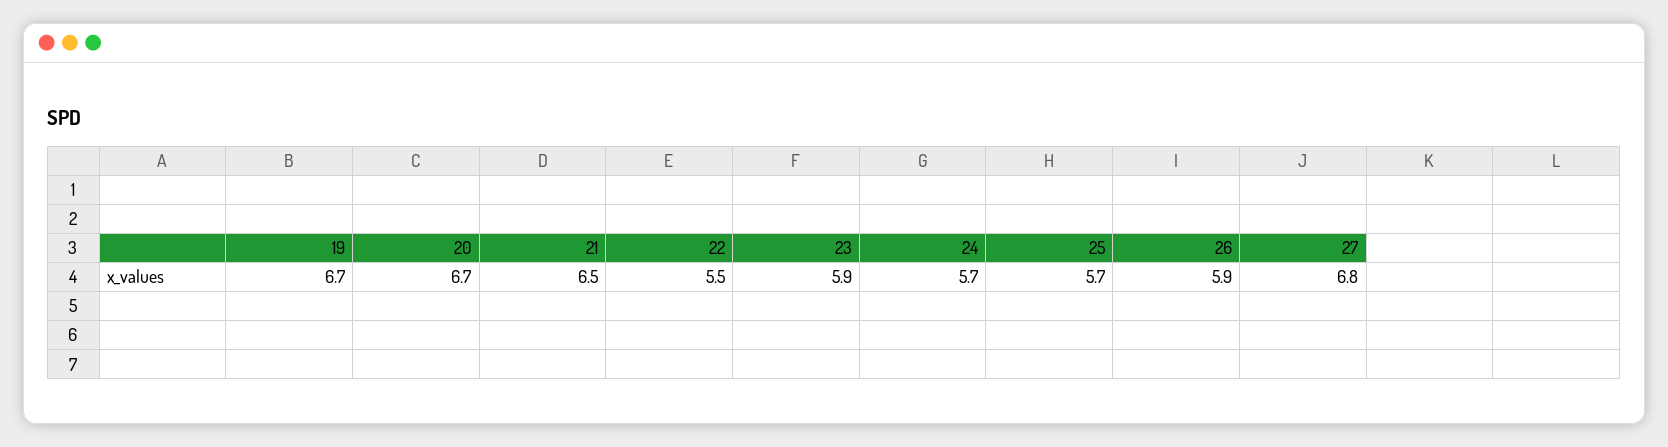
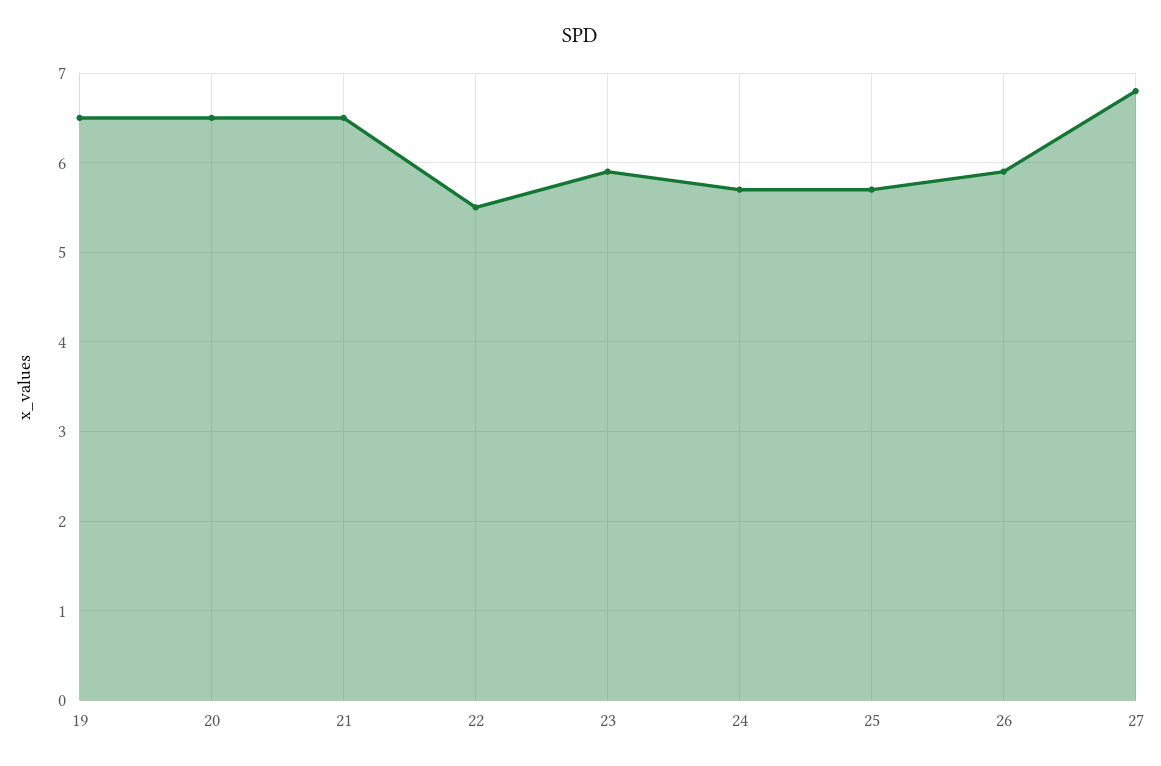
  {
-   "19": 6.7,
+   "19": 6.5,
-   "20": 6.7,
+   "20": 6.5,
    "21": 6.5,
    "22": 5.5,
    "23": 5.9,
    "24": 5.7,
    "25": 5.7,
    "26": 5.9,
    "27": 6.8
  }

